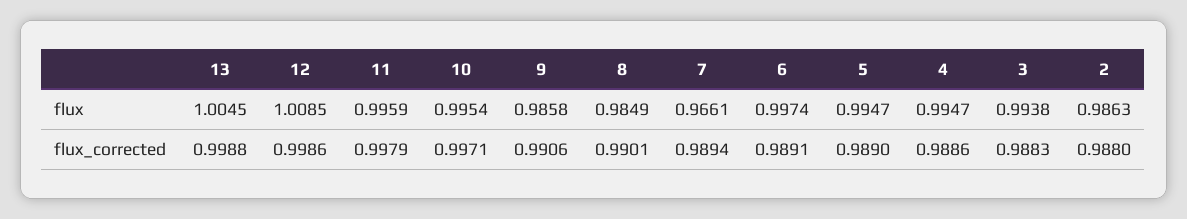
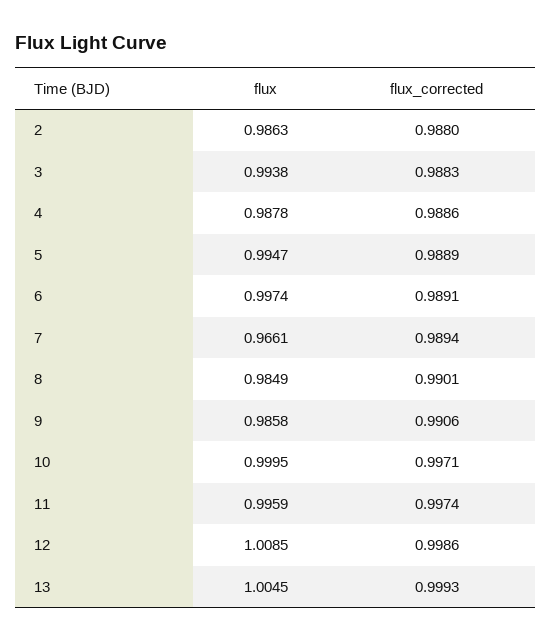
  {
    "13": {
      "flux": 1.0045,
-     "flux_corrected": 0.9988
+     "flux_corrected": 0.9993
    },
    "12": {
      "flux": 1.0085,
      "flux_corrected": 0.9986
    },
    "11": {
      "flux": 0.9959,
-     "flux_corrected": 0.9979
+     "flux_corrected": 0.9974
    },
    "10": {
-     "flux": 0.9954,
+     "flux": 0.9995,
      "flux_corrected": 0.9971
    },
    "9": {
      "flux": 0.9858,
      "flux_corrected": 0.9906
    },
    "8": {
      "flux": 0.9849,
      "flux_corrected": 0.9901
    },
    "7": {
      "flux": 0.9661,
      "flux_corrected": 0.9894
    },
    "6": {
      "flux": 0.9974,
      "flux_corrected": 0.9891
    },
    "5": {
      "flux": 0.9947,
-     "flux_corrected": 0.989
+     "flux_corrected": 0.9889
    },
    "4": {
-     "flux": 0.9947,
+     "flux": 0.9878,
      "flux_corrected": 0.9886
    },
    "3": {
      "flux": 0.9938,
      "flux_corrected": 0.9883
    },
    "2": {
      "flux": 0.9863,
      "flux_corrected": 0.988
    }
  }

